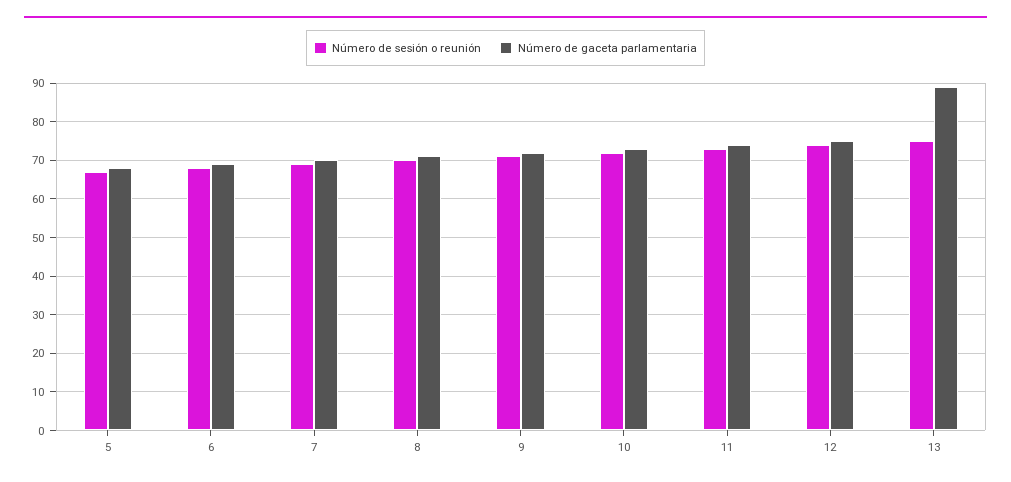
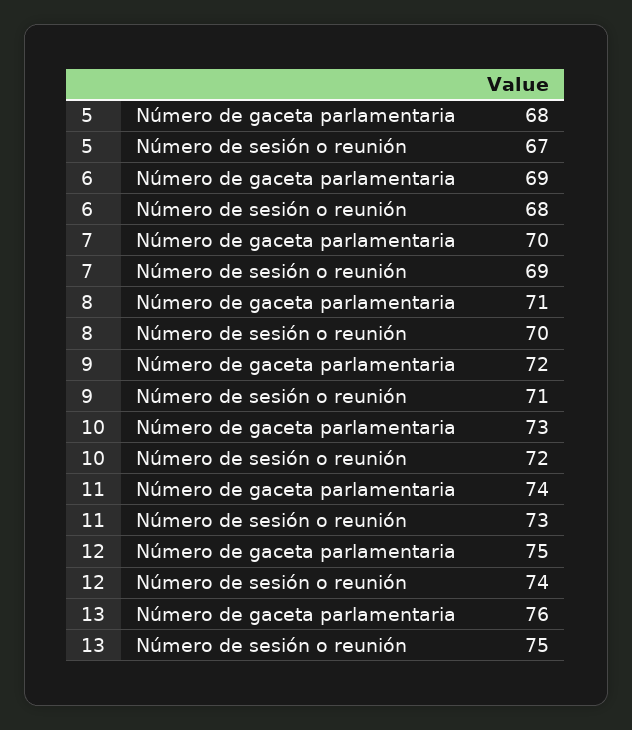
  {
    "Número de sesión o reunión": {
      "5": 67,
      "6": 68,
      "7": 69,
      "8": 70,
      "9": 71,
      "10": 72,
      "11": 73,
      "12": 74,
      "13": 75
    },
    "Número de gaceta parlamentaria": {
      "5": 68,
      "6": 69,
      "7": 70,
      "8": 71,
      "9": 72,
      "10": 73,
      "11": 74,
      "12": 75,
-     "13": 90
+     "13": 76
    }
  }

